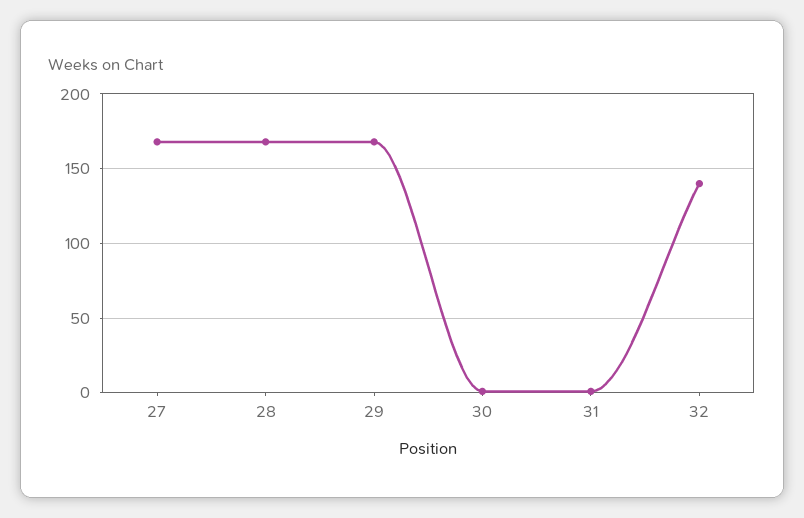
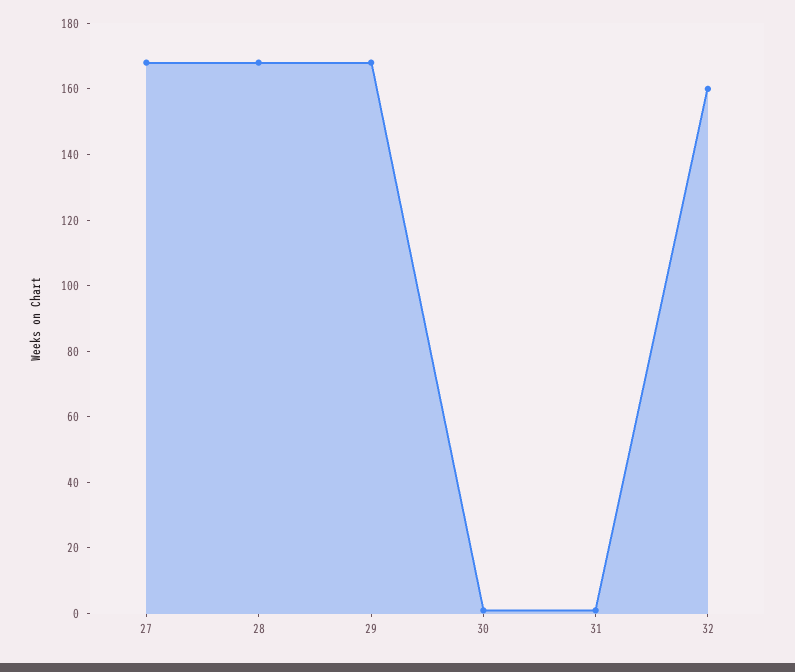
  {
    "27": 170,
    "28": 170,
    "29": 170,
    "30": 0,
    "31": 0,
-   "32": 140
+   "32": 160
  }

